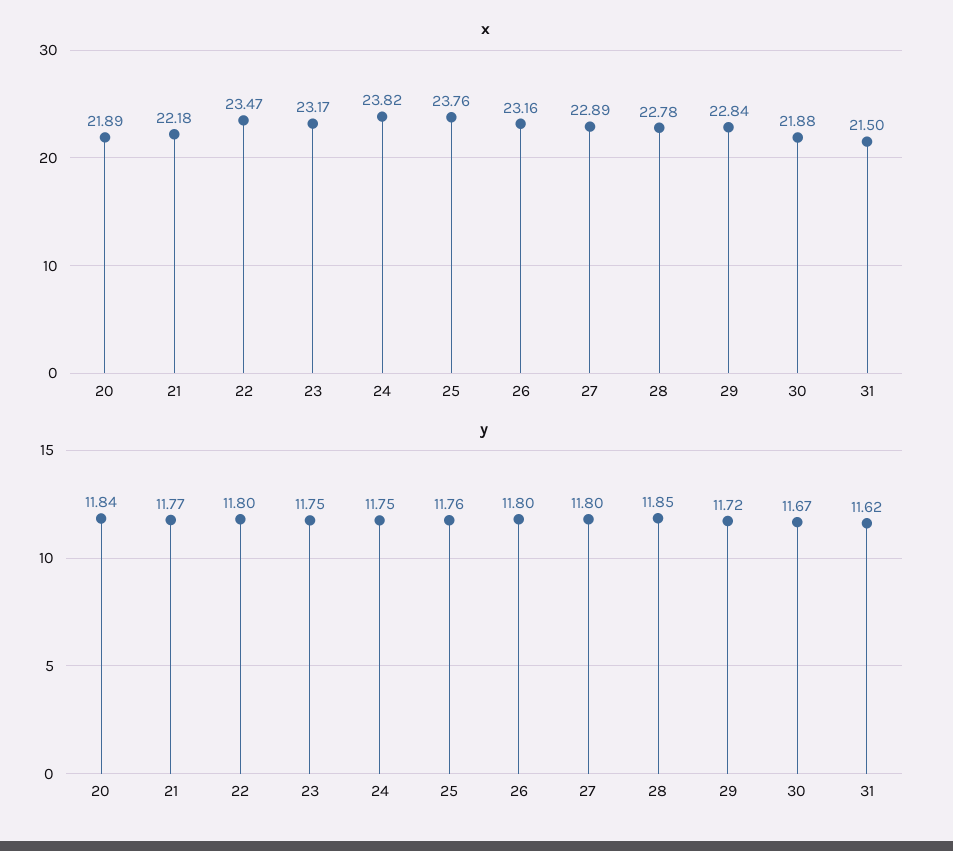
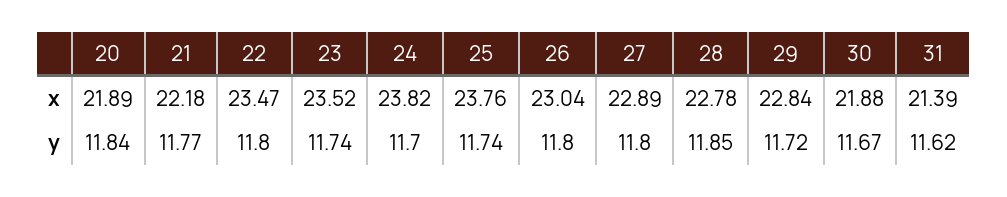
  {
    "x": {
      "20": 21.89,
      "21": 22.18,
      "22": 23.47,
-     "23": 23.17,
+     "23": 23.52,
      "24": 23.82,
      "25": 23.76,
-     "26": 23.16,
+     "26": 23.04,
      "27": 22.89,
      "28": 22.78,
      "29": 22.84,
      "30": 21.88,
-     "31": 21.5
+     "31": 21.39
    },
    "y": {
      "20": 11.84,
      "21": 11.77,
      "22": 11.8,
-     "23": 11.75,
+     "23": 11.74,
-     "24": 11.75,
+     "24": 11.7,
-     "25": 11.76,
+     "25": 11.74,
      "26": 11.8,
      "27": 11.8,
      "28": 11.85,
      "29": 11.72,
      "30": 11.67,
      "31": 11.62
    }
  }

